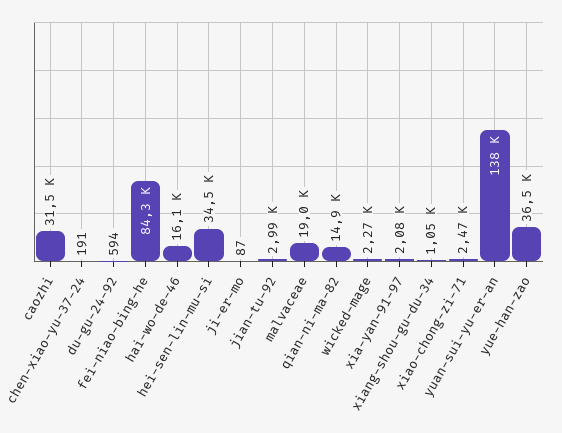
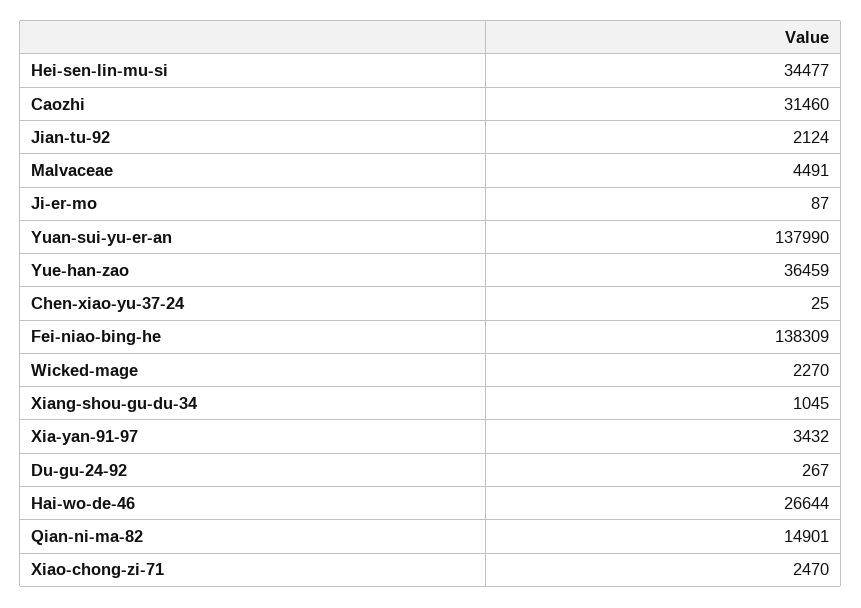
  {
    "caozhi": 31460,
-   "chen-xiao-yu-37-24": 191,
+   "chen-xiao-yu-37-24": 25,
-   "du-gu-24-92": 594,
+   "du-gu-24-92": 267,
-   "fei-niao-bing-he": 84300,
+   "fei-niao-bing-he": 138309,
-   "hai-wo-de-46": 16100,
+   "hai-wo-de-46": 26644,
    "hei-sen-lin-mu-si": 34477,
    "ji-er-mo": 87,
-   "jian-tu-92": 2990,
+   "jian-tu-92": 2124,
-   "malvaceae": 19000,
+   "malvaceae": 4491,
    "qian-ni-ma-82": 14901,
    "wicked-mage": 2270,
-   "xia-yan-91-97": 2080,
+   "xia-yan-91-97": 3432,
    "xiang-shou-gu-du-34": 1045,
    "xiao-chong-zi-71": 2470,
    "yuan-sui-yu-er-an": 137990,
    "yue-han-zao": 36459
  }

